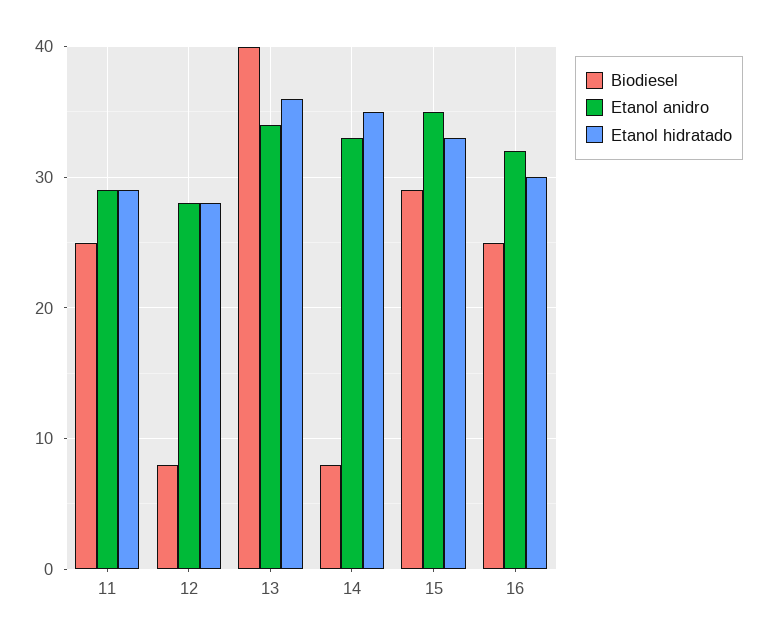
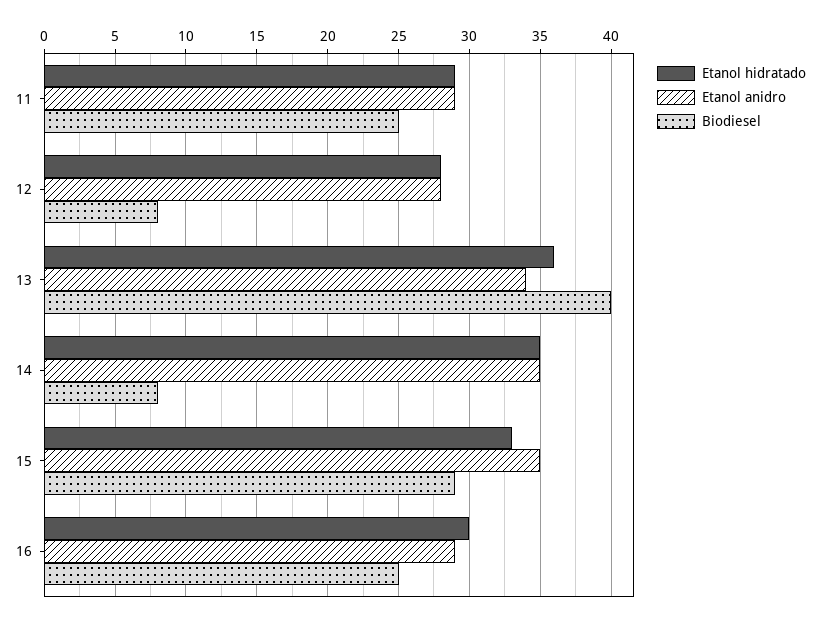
  {
    "Biodiesel": {
      "11": 25,
      "12": 8,
      "13": 40,
      "14": 8,
      "15": 29,
      "16": 25
    },
    "Etanol anidro": {
      "11": 29,
      "12": 28,
      "13": 34,
-     "14": 33,
+     "14": 35,
      "15": 35,
-     "16": 32
+     "16": 29
    },
    "Etanol hidratado": {
      "11": 29,
      "12": 28,
      "13": 36,
      "14": 35,
      "15": 33,
      "16": 30
    }
  }

